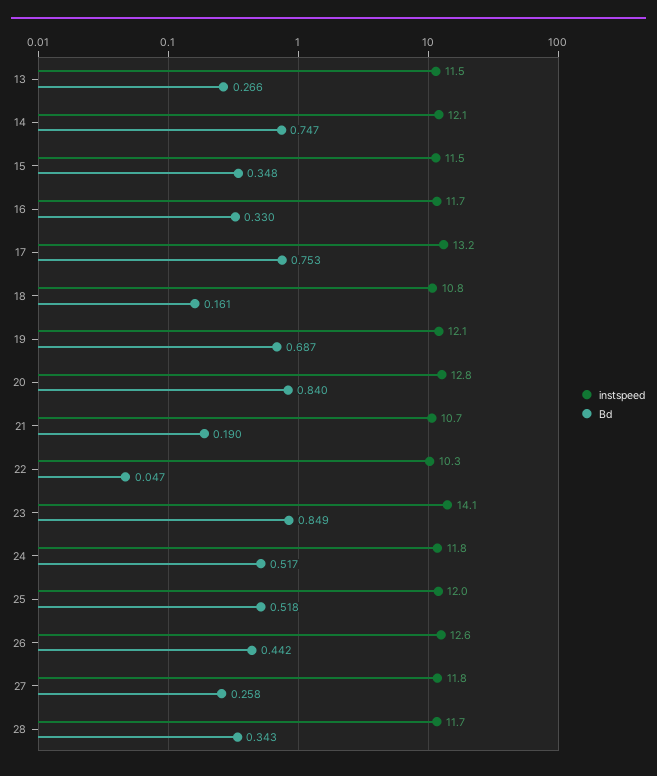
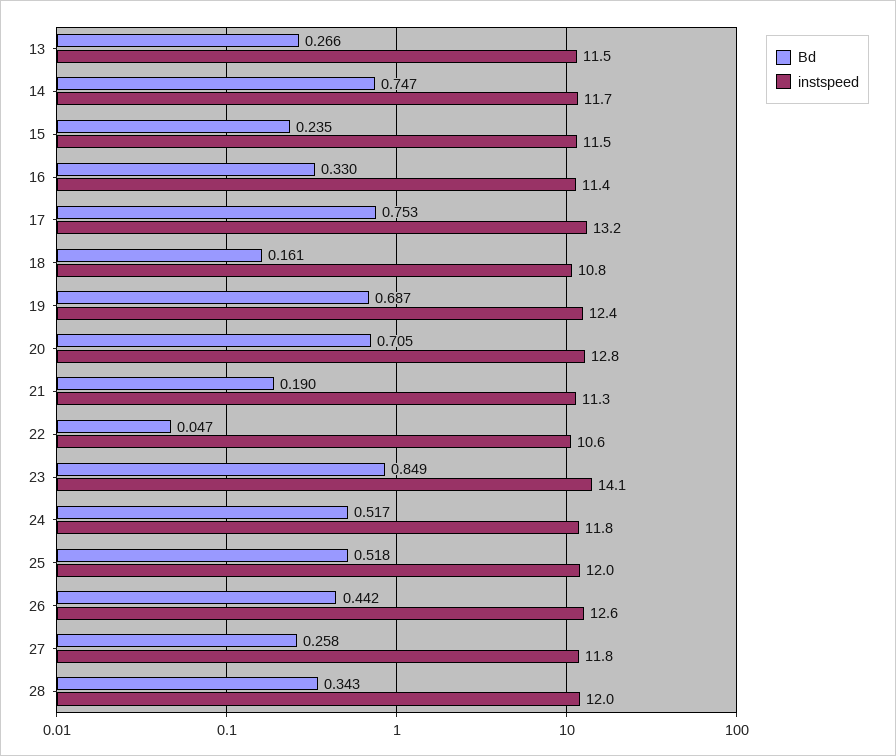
  {
    "instspeed": {
      "13": 11.5,
-     "14": 12.1,
+     "14": 11.7,
      "15": 11.5,
-     "16": 11.7,
+     "16": 11.4,
      "17": 13.2,
      "18": 10.8,
-     "19": 12.1,
+     "19": 12.4,
      "20": 12.8,
-     "21": 10.7,
+     "21": 11.3,
-     "22": 10.3,
+     "22": 10.6,
      "23": 14.1,
      "24": 11.8,
      "25": 12,
      "26": 12.6,
      "27": 11.8,
-     "28": 11.7
+     "28": 12
    },
    "Bd": {
      "13": 0.266,
      "14": 0.747,
-     "15": 0.348,
+     "15": 0.235,
      "16": 0.33,
      "17": 0.753,
      "18": 0.161,
      "19": 0.687,
-     "20": 0.84,
+     "20": 0.705,
      "21": 0.19,
      "22": 0.047,
      "23": 0.849,
      "24": 0.517,
      "25": 0.518,
      "26": 0.442,
      "27": 0.258,
      "28": 0.343
    }
  }

